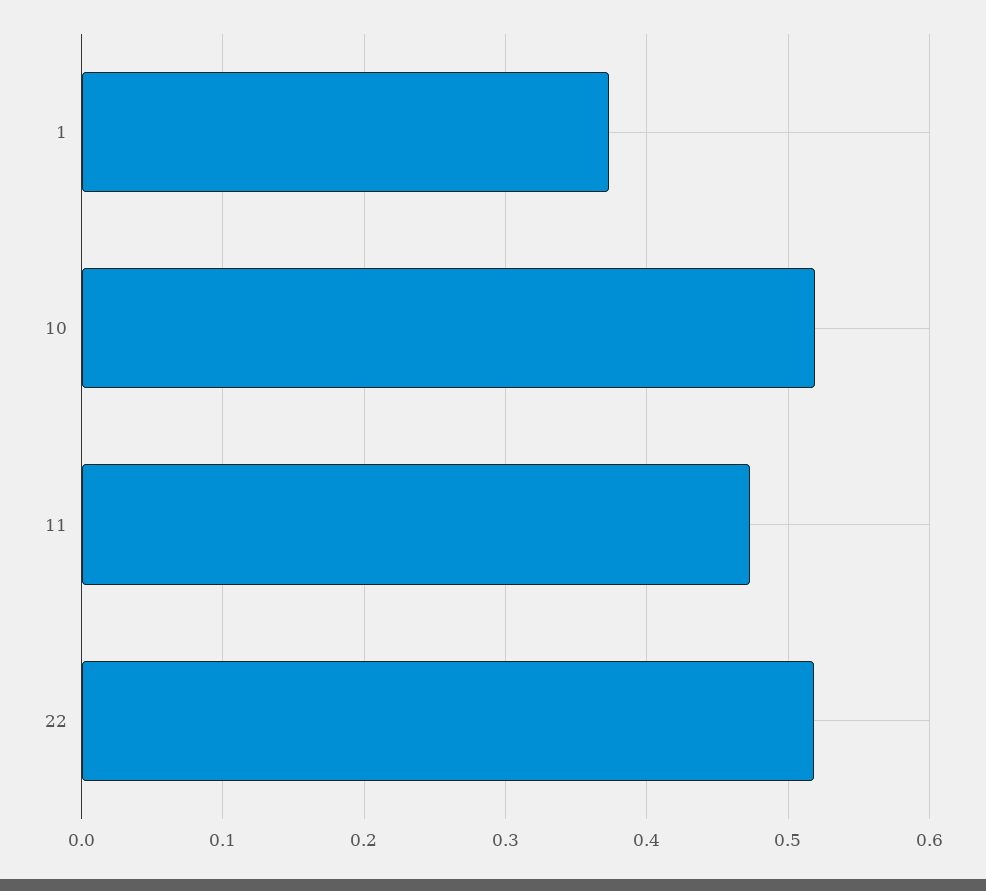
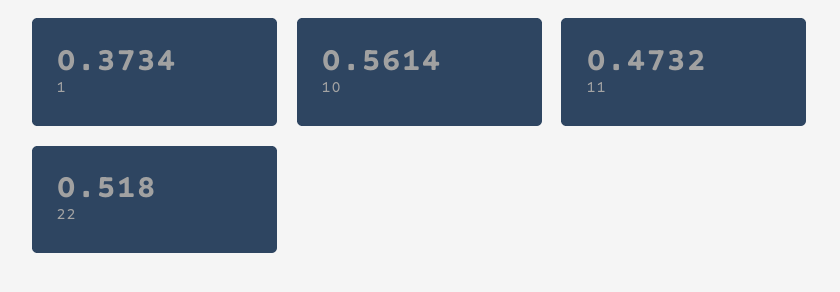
  {
    "1": 0.3734,
-   "10": 0.52,
+   "10": 0.5614,
    "11": 0.4732,
    "22": 0.518
  }

